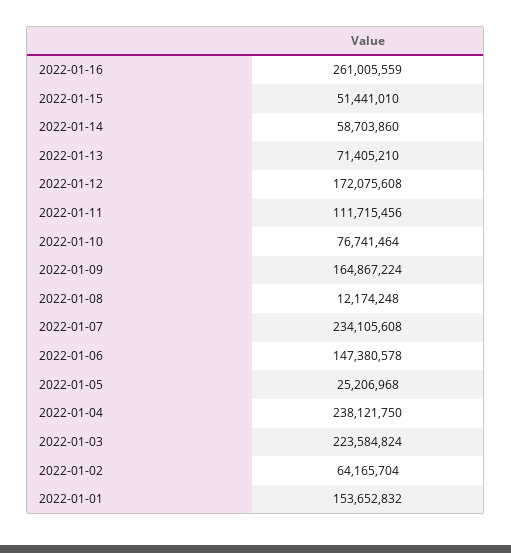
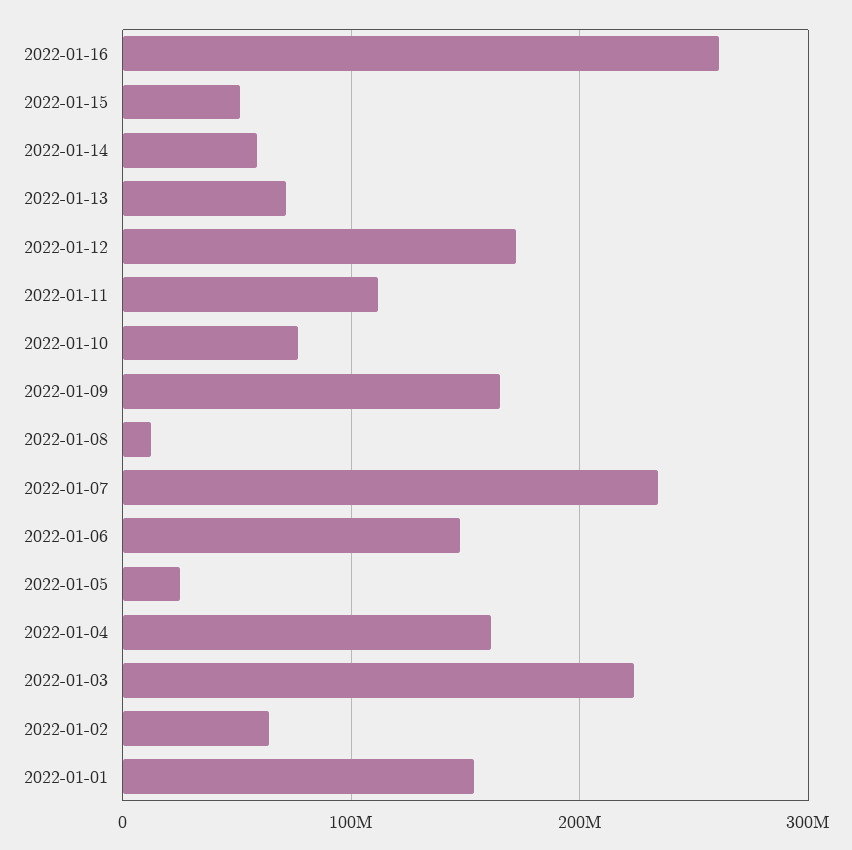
  {
    "2022-01-16": 261005559,
    "2022-01-15": 51441010,
    "2022-01-14": 58703860,
    "2022-01-13": 71405210,
    "2022-01-12": 172075608,
    "2022-01-11": 111715456,
    "2022-01-10": 76741464,
    "2022-01-09": 164867224,
    "2022-01-08": 12174248,
    "2022-01-07": 234105608,
    "2022-01-06": 147380578,
    "2022-01-05": 25206968,
-   "2022-01-04": 238121750,
+   "2022-01-04": 160000000,
    "2022-01-03": 223584824,
    "2022-01-02": 64165704,
    "2022-01-01": 153652832
  }

